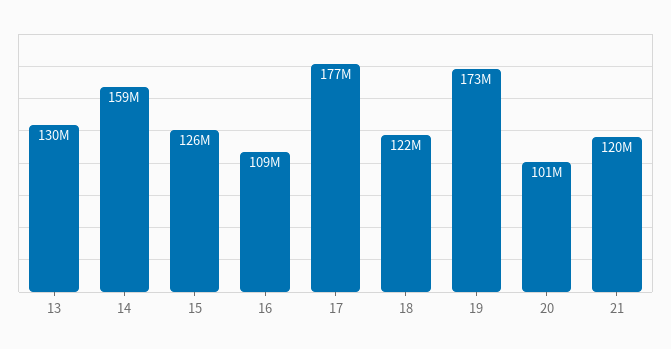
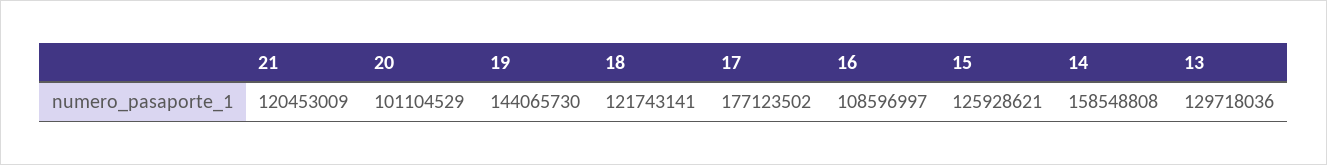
  {
    "13": 129718036,
    "14": 158548808,
    "15": 125928621,
    "16": 108596997,
    "17": 177123502,
    "18": 121743141,
-   "19": 173000000,
+   "19": 144065730,
    "20": 101104529,
    "21": 120453009
  }

